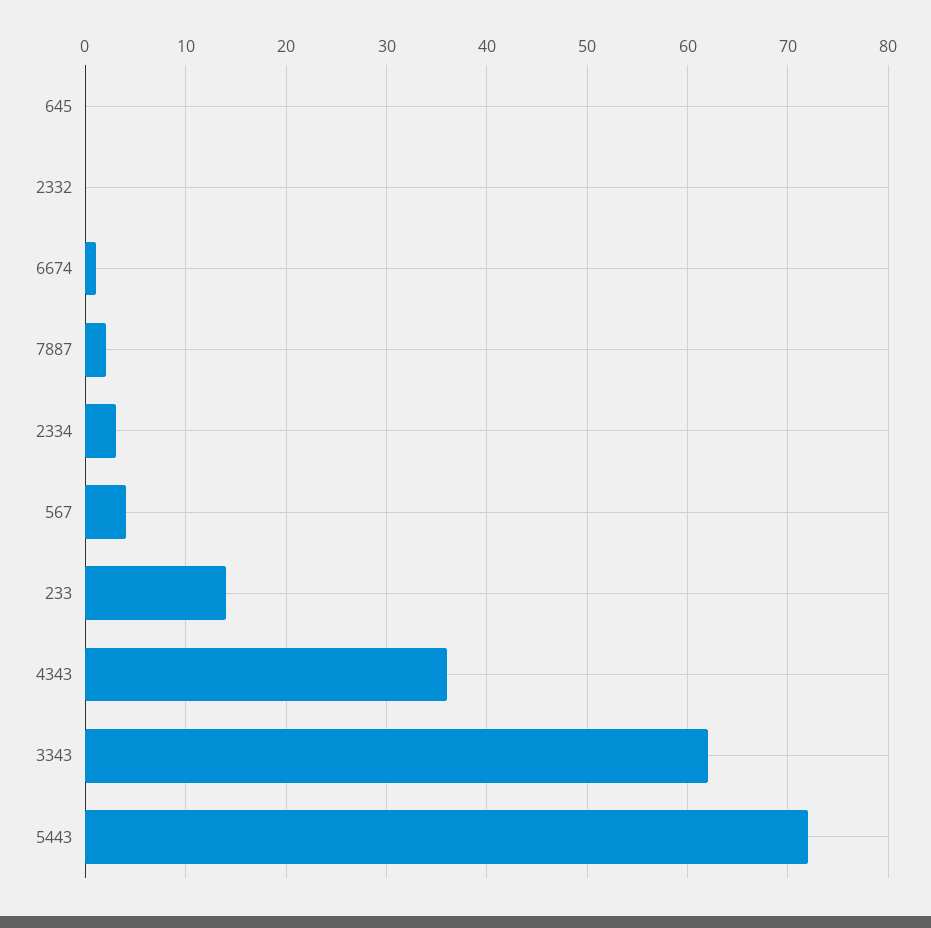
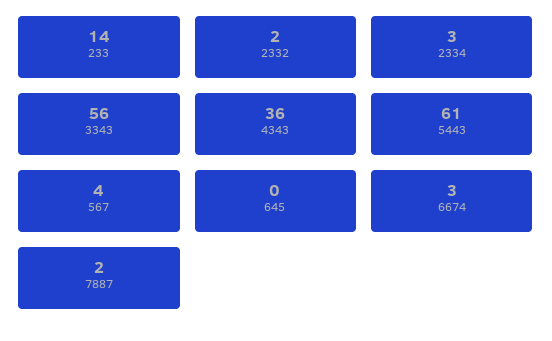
  {
    "645": 0,
-   "2332": 0,
+   "2332": 2,
-   "6674": 1,
+   "6674": 3,
    "7887": 2,
    "2334": 3,
    "567": 4,
    "233": 14,
    "4343": 36,
-   "3343": 62,
+   "3343": 56,
-   "5443": 72
+   "5443": 61
  }

